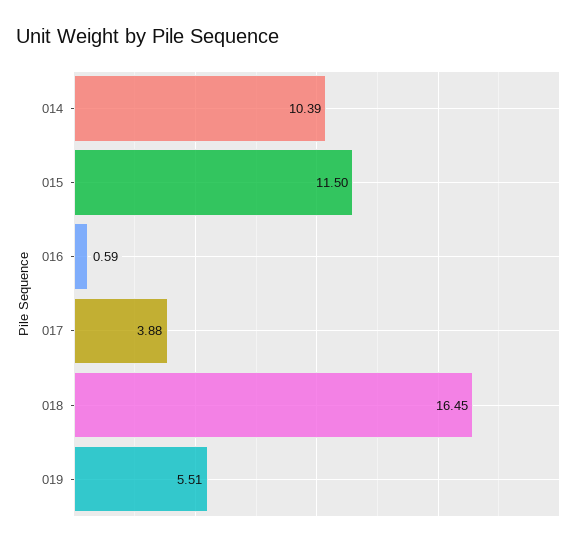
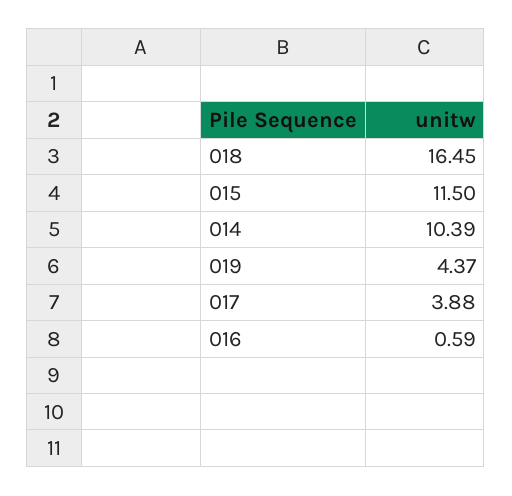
  {
    "014": 10.39,
    "015": 11.5,
    "016": 0.59,
    "017": 3.88,
    "018": 16.45,
-   "019": 5.51
+   "019": 4.37
  }

